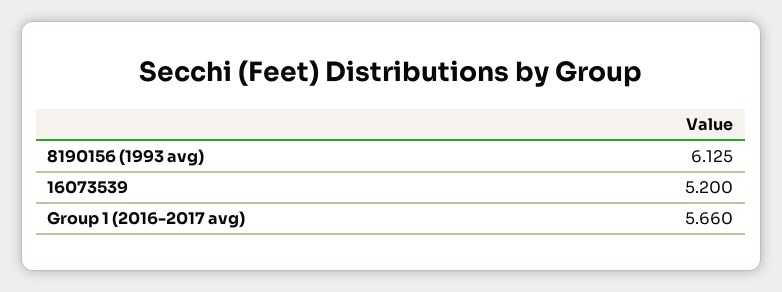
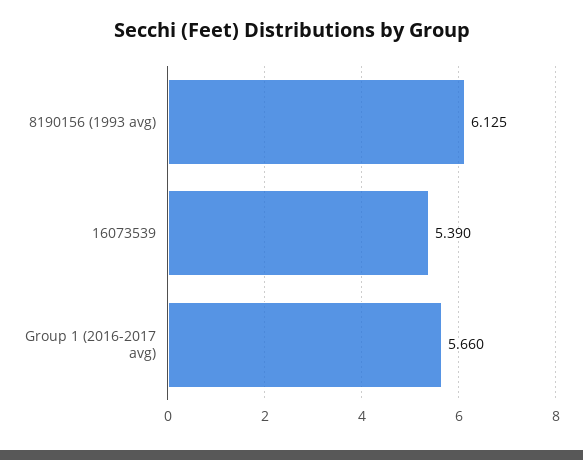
  {
    "8190156 (1993 avg)": 6.125,
-   "16073539": 5.2,
+   "16073539": 5.39,
    "Group 1 (2016-2017 avg)": 5.66
  }

